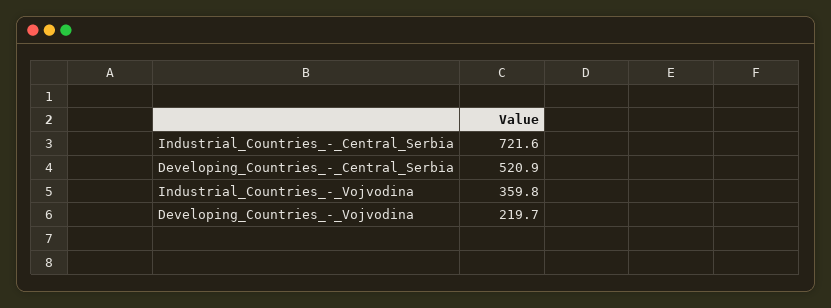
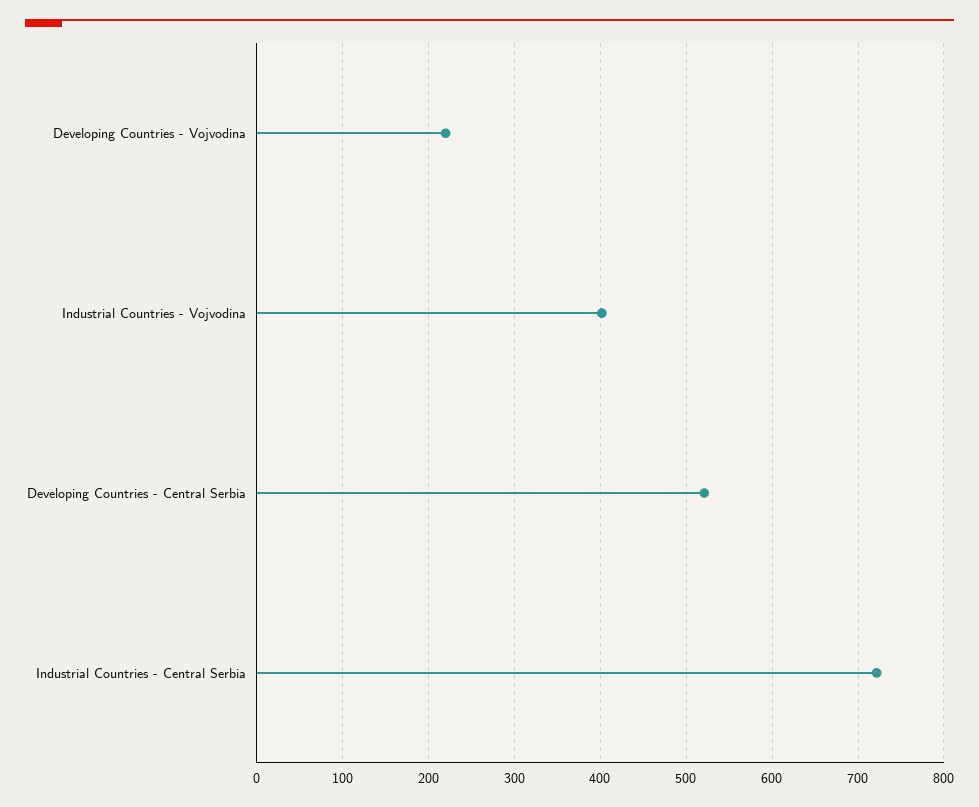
  {
    "Industrial_Countries_-_Central_Serbia": 721.6,
    "Developing_Countries_-_Central_Serbia": 520.9,
-   "Industrial_Countries_-_Vojvodina": 359.8,
+   "Industrial_Countries_-_Vojvodina": 400,
    "Developing_Countries_-_Vojvodina": 219.7
  }

